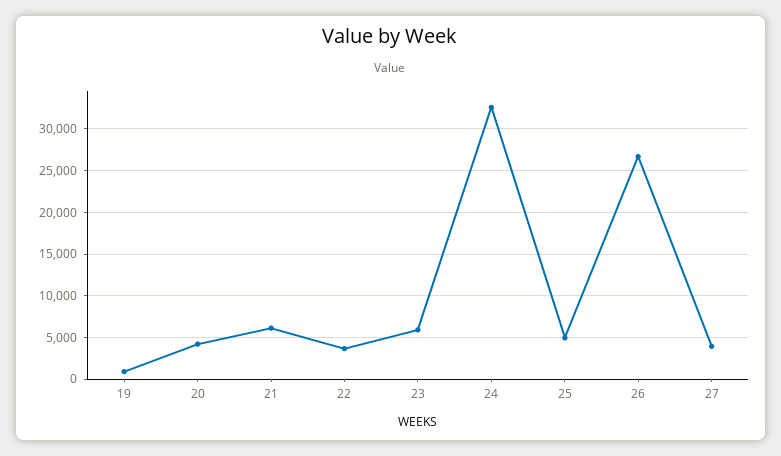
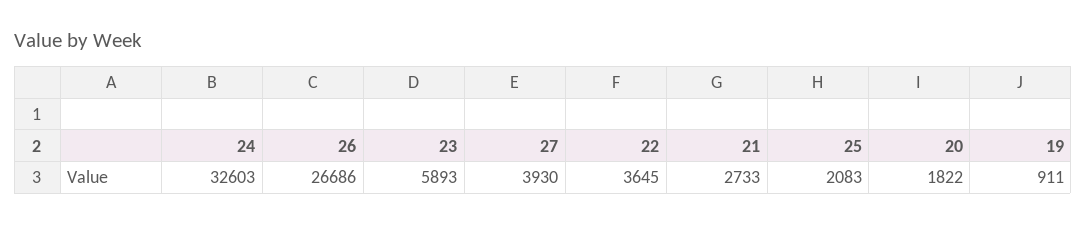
  {
    "19": 911,
-   "20": 4000,
+   "20": 1822,
-   "21": 6000,
+   "21": 2733,
    "22": 3645,
    "23": 5893,
    "24": 32603,
-   "25": 5000,
+   "25": 2083,
    "26": 26686,
    "27": 3930
  }

